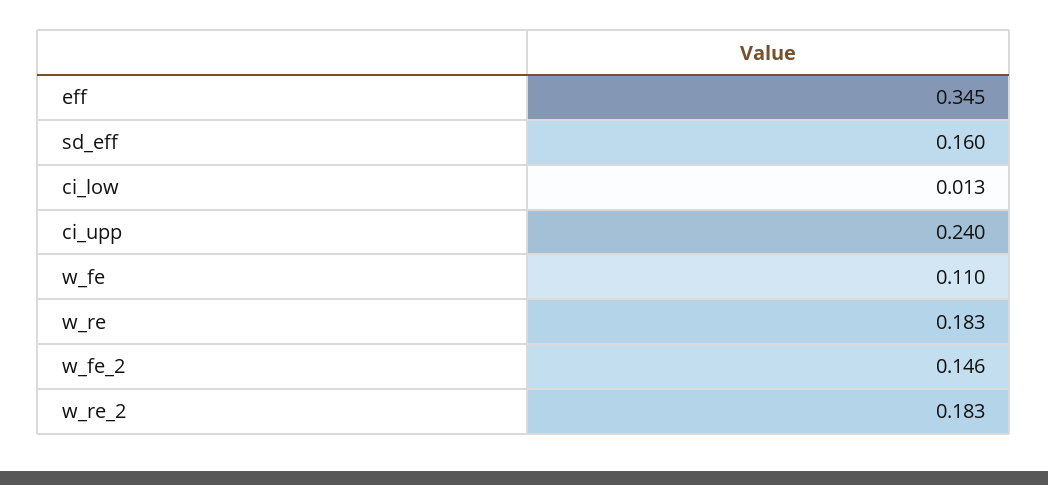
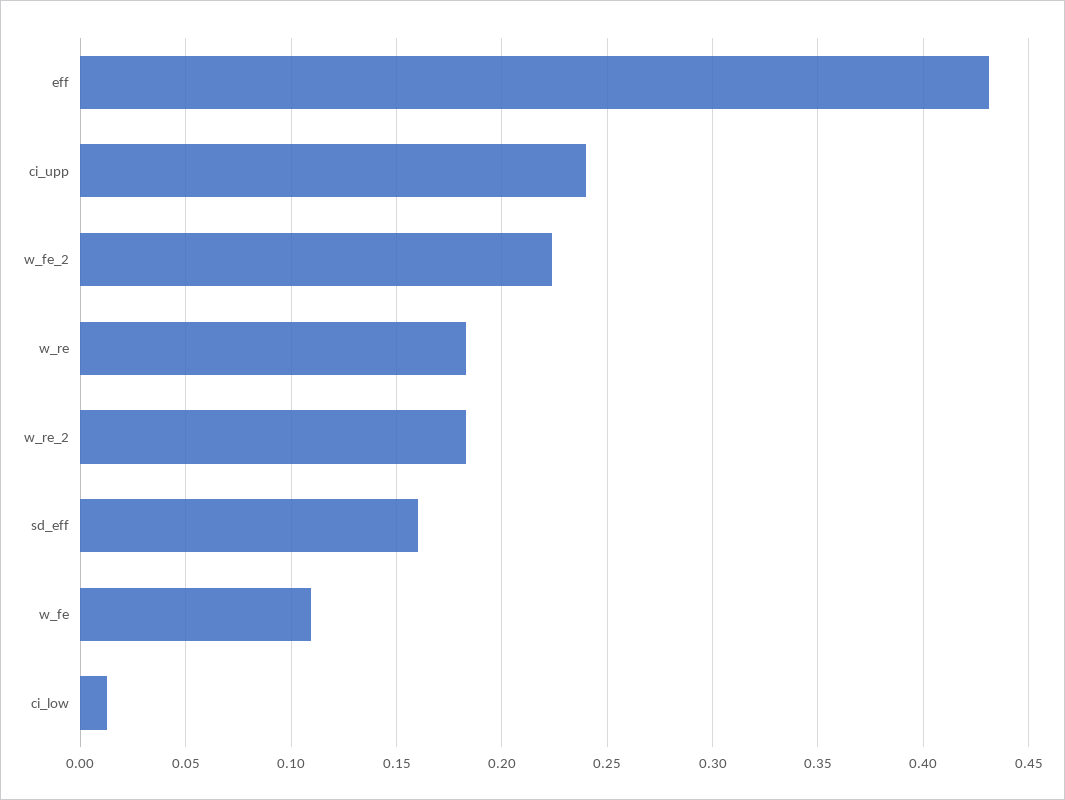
  {
-   "eff": 0.345,
+   "eff": 0.43,
    "sd_eff": 0.16,
    "ci_low": 0.013,
    "ci_upp": 0.24,
    "w_fe": 0.11,
    "w_re": 0.183,
-   "w_fe_2": 0.146,
+   "w_fe_2": 0.225,
    "w_re_2": 0.183
  }

